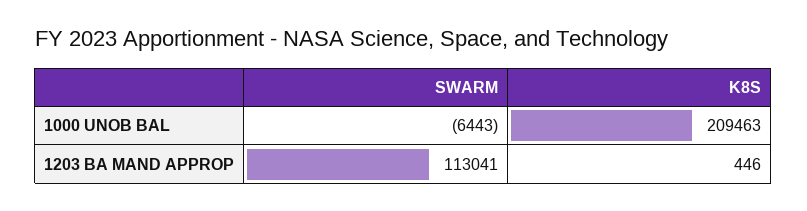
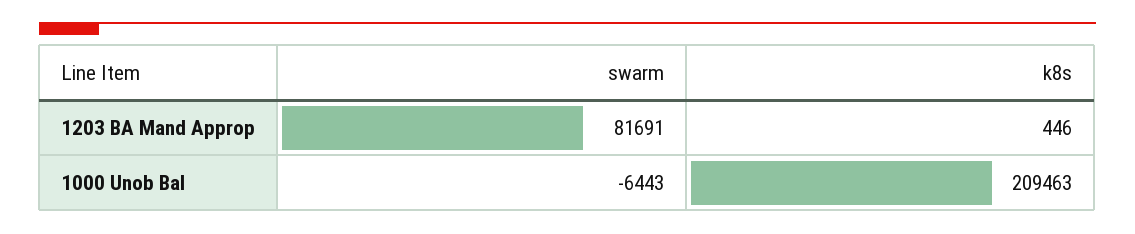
  {
    "SWARM": {
      "1000 UNOB BAL": -6443,
-     "1203 BA MAND APPROP": 113041
+     "1203 BA MAND APPROP": 81691
    },
    "K8S": {
      "1000 UNOB BAL": 209463,
      "1203 BA MAND APPROP": 446
    }
  }

